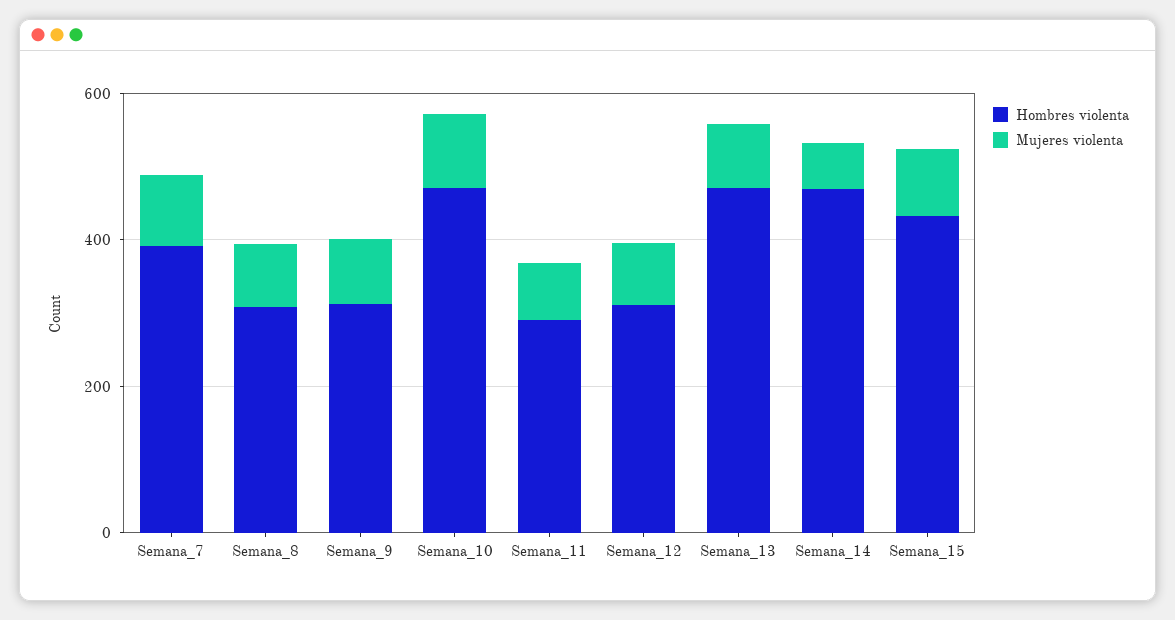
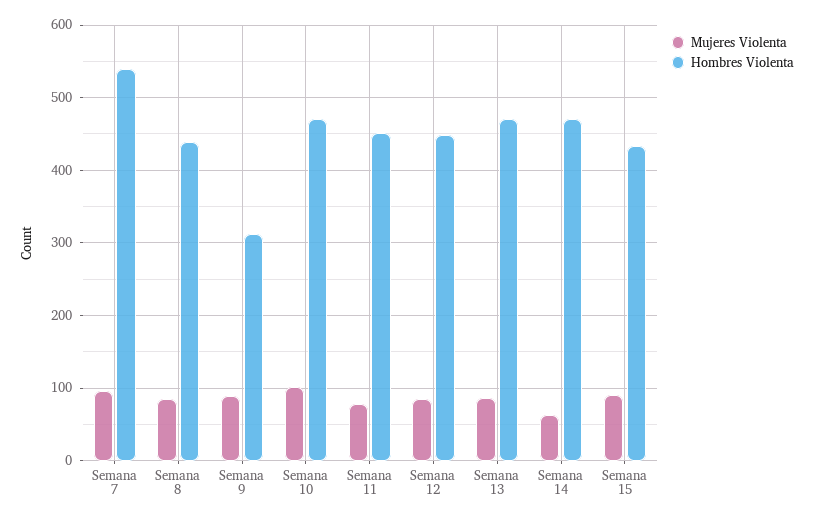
  {
    "Hombres violenta": {
-     "Semana_7": 400,
+     "Semana_7": 540,
-     "Semana_8": 300,
+     "Semana_8": 440,
      "Semana_9": 310,
      "Semana_10": 470,
-     "Semana_11": 300,
+     "Semana_11": 450,
-     "Semana_12": 300,
+     "Semana_12": 450,
      "Semana_13": 470,
      "Semana_14": 470,
      "Semana_15": 430
    },
    "Mujeres violenta": {
      "Semana_7": 100,
      "Semana_8": 90,
      "Semana_9": 90,
      "Semana_10": 100,
      "Semana_11": 80,
      "Semana_12": 90,
      "Semana_13": 90,
      "Semana_14": 60,
      "Semana_15": 90
    }
  }

